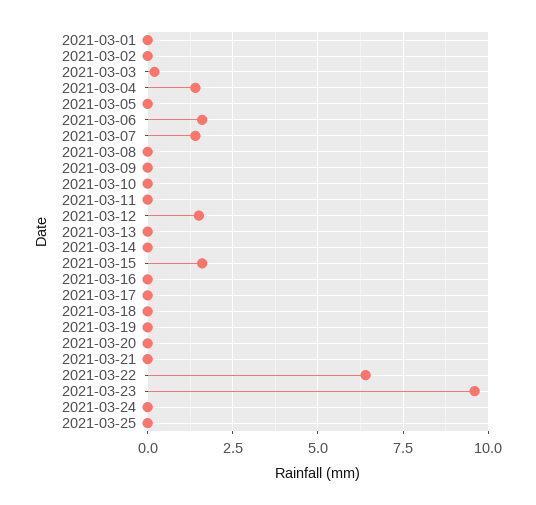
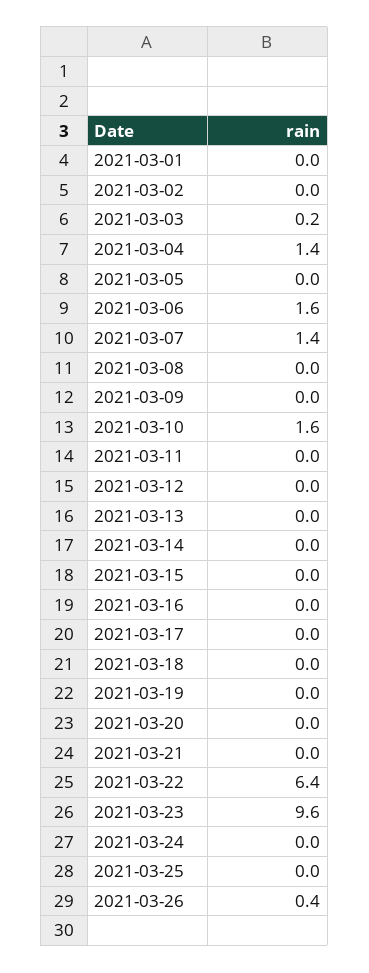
  {
    "2021-03-01": 0,
    "2021-03-02": 0,
    "2021-03-03": 0.2,
    "2021-03-04": 1.4,
    "2021-03-05": 0,
    "2021-03-06": 1.6,
    "2021-03-07": 1.4,
    "2021-03-08": 0,
    "2021-03-09": 0,
-   "2021-03-10": 0,
+   "2021-03-10": 1.6,
    "2021-03-11": 0,
-   "2021-03-12": 1.5,
+   "2021-03-12": 0,
    "2021-03-13": 0,
    "2021-03-14": 0,
-   "2021-03-15": 1.5,
+   "2021-03-15": 0,
    "2021-03-16": 0,
    "2021-03-17": 0,
    "2021-03-18": 0,
    "2021-03-19": 0,
    "2021-03-20": 0,
    "2021-03-21": 0,
    "2021-03-22": 6.4,
    "2021-03-23": 9.6,
    "2021-03-24": 0,
-   "2021-03-25": 0
+   "2021-03-25": 0,
+   "2021-03-26": 0.4
  }

